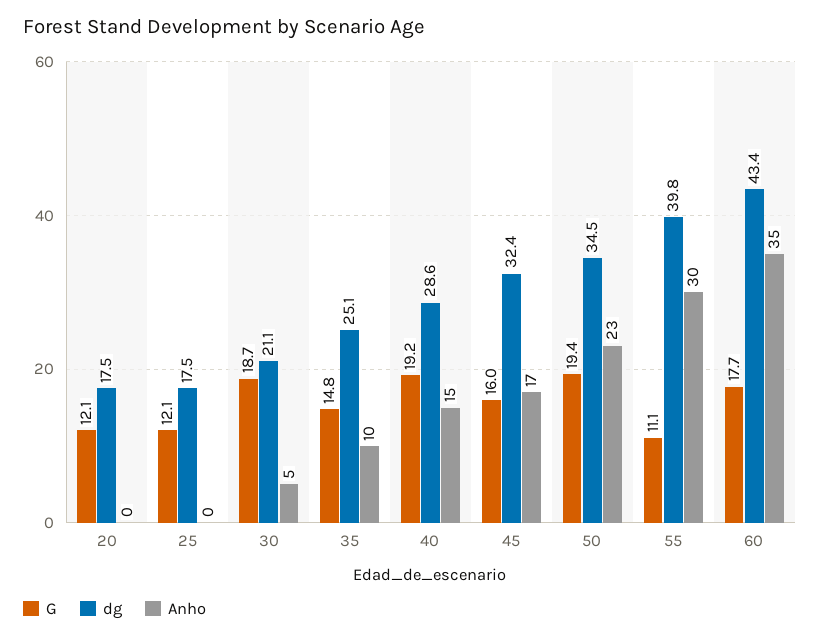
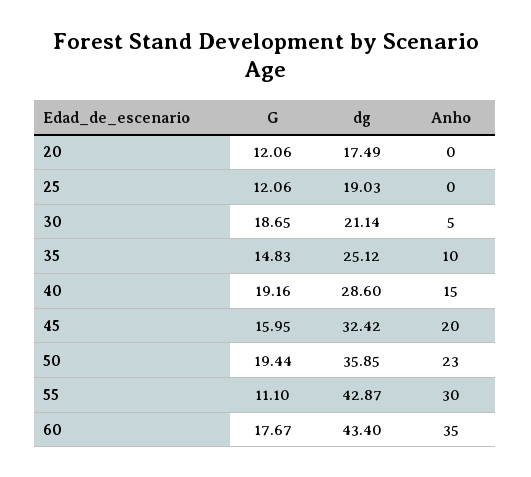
  {
    "G": {
      "20": 12.06,
      "25": 12.06,
      "30": 18.65,
      "35": 14.83,
      "40": 19.16,
      "45": 15.95,
      "50": 19.44,
      "55": 11.1,
      "60": 17.67
    },
    "dg": {
      "20": 17.49,
-     "25": 17.5,
+     "25": 19.03,
      "30": 21.14,
      "35": 25.12,
      "40": 28.6,
      "45": 32.42,
-     "50": 34.5,
+     "50": 35.85,
-     "55": 39.8,
+     "55": 42.87,
      "60": 43.4
    },
    "Anho": {
      "20": 0,
      "25": 0,
      "30": 5,
      "35": 10,
      "40": 15,
-     "45": 17,
+     "45": 20,
      "50": 23,
      "55": 30,
      "60": 35
    }
  }

